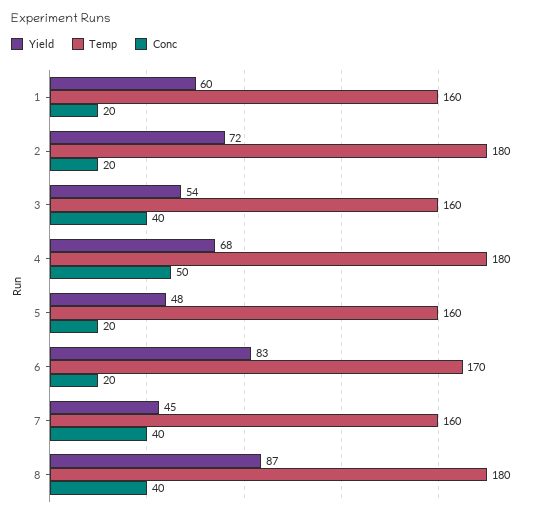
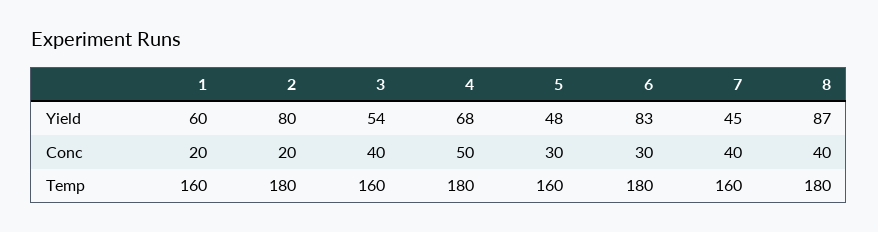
  {
    "Yield": {
      "1": 60,
-     "2": 72,
+     "2": 80,
      "3": 54,
      "4": 68,
      "5": 48,
      "6": 83,
      "7": 45,
      "8": 87
    },
    "Temp": {
      "1": 160,
      "2": 180,
      "3": 160,
      "4": 180,
      "5": 160,
-     "6": 170,
+     "6": 180,
      "7": 160,
      "8": 180
    },
    "Conc": {
      "1": 20,
      "2": 20,
      "3": 40,
      "4": 50,
-     "5": 20,
+     "5": 30,
-     "6": 20,
+     "6": 30,
      "7": 40,
      "8": 40
    }
  }

